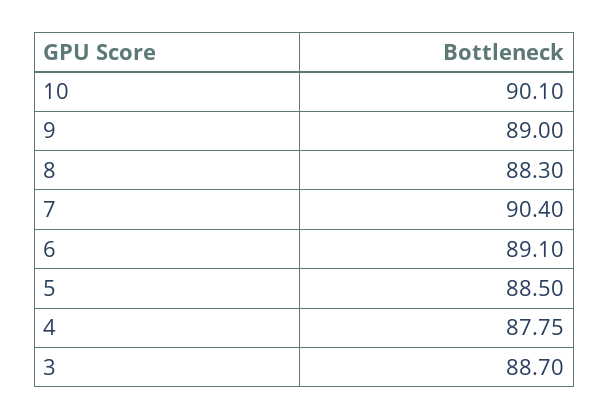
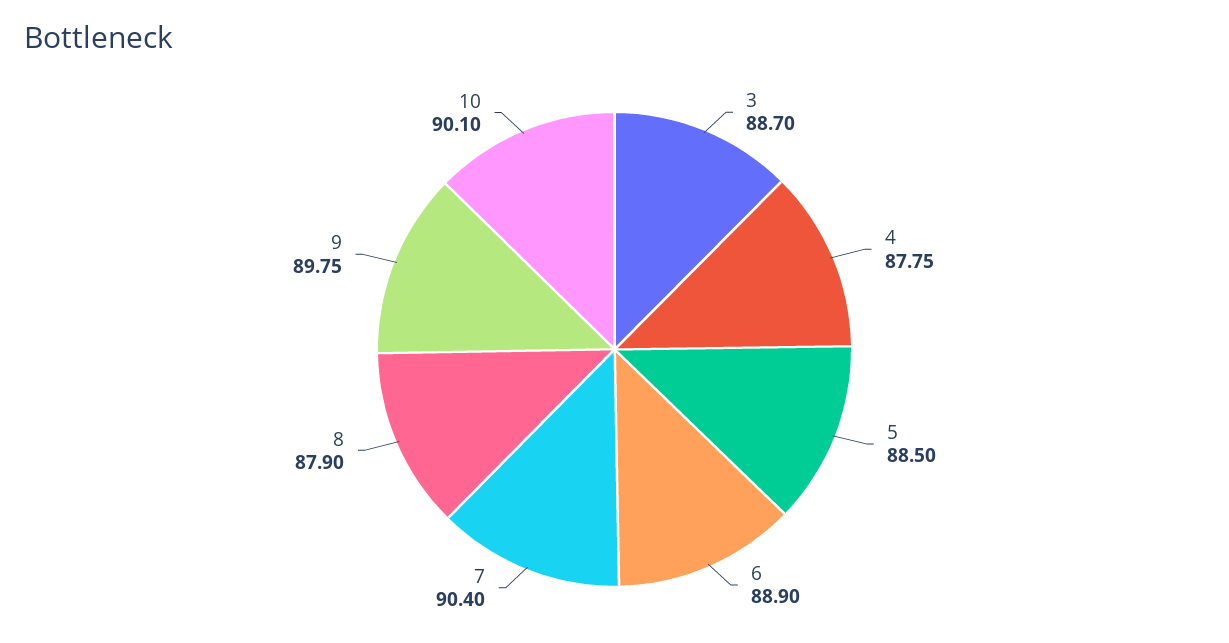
  {
    "10": 90.1,
-   "9": 89,
+   "9": 89.75,
-   "8": 88.3,
+   "8": 87.9,
    "7": 90.4,
-   "6": 89.1,
+   "6": 88.9,
    "5": 88.5,
    "4": 87.75,
    "3": 88.7
  }

